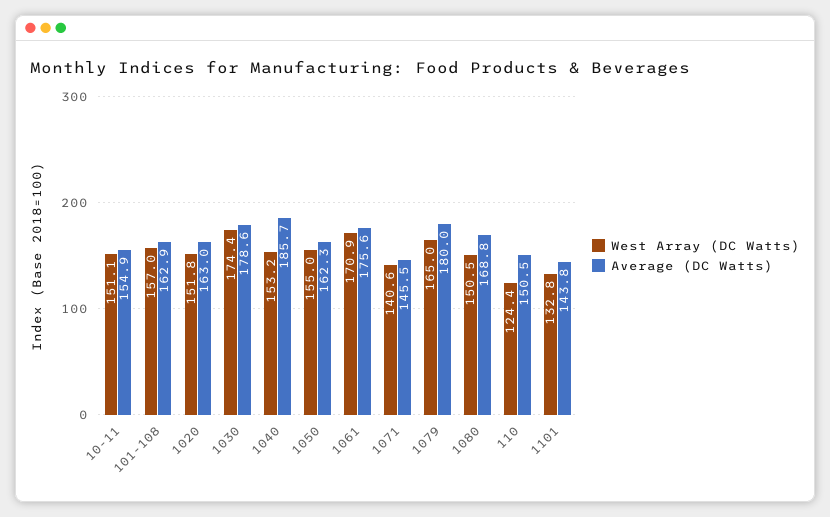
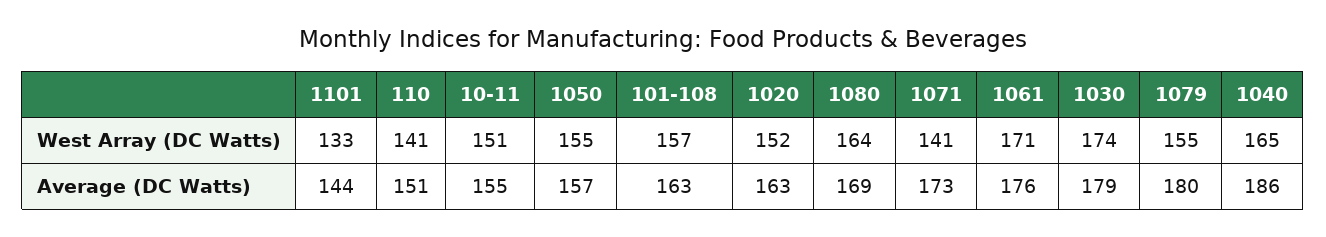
  {
    "West Array (DC Watts)": {
      "10-11": 151.1,
      "101-108": 157,
      "1020": 151.8,
      "1030": 174.4,
-     "1040": 153.2,
+     "1040": 165,
      "1050": 155,
      "1061": 170.9,
      "1071": 140.6,
-     "1079": 165,
+     "1079": 155,
-     "1080": 150.5,
+     "1080": 164,
-     "110": 124.4,
+     "110": 141,
      "1101": 132.8
    },
    "Average (DC Watts)": {
      "10-11": 154.9,
      "101-108": 162.9,
      "1020": 163,
      "1030": 178.6,
      "1040": 185.7,
-     "1050": 162.3,
+     "1050": 157,
      "1061": 175.6,
-     "1071": 145.5,
+     "1071": 173,
      "1079": 180,
      "1080": 168.8,
      "110": 150.5,
      "1101": 143.8
    }
  }

